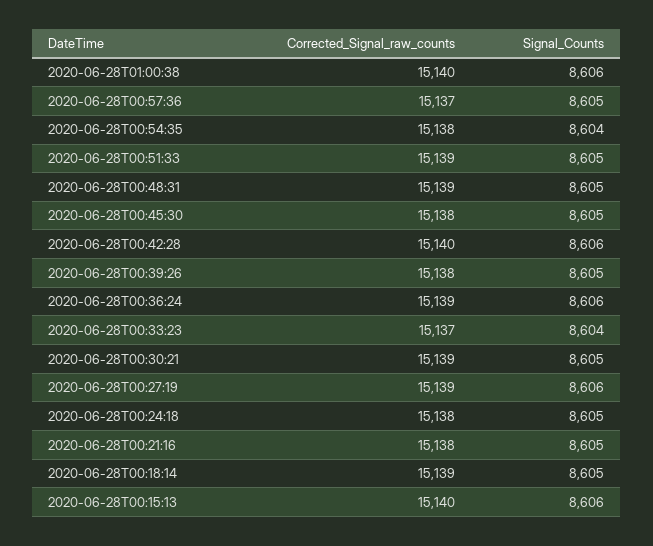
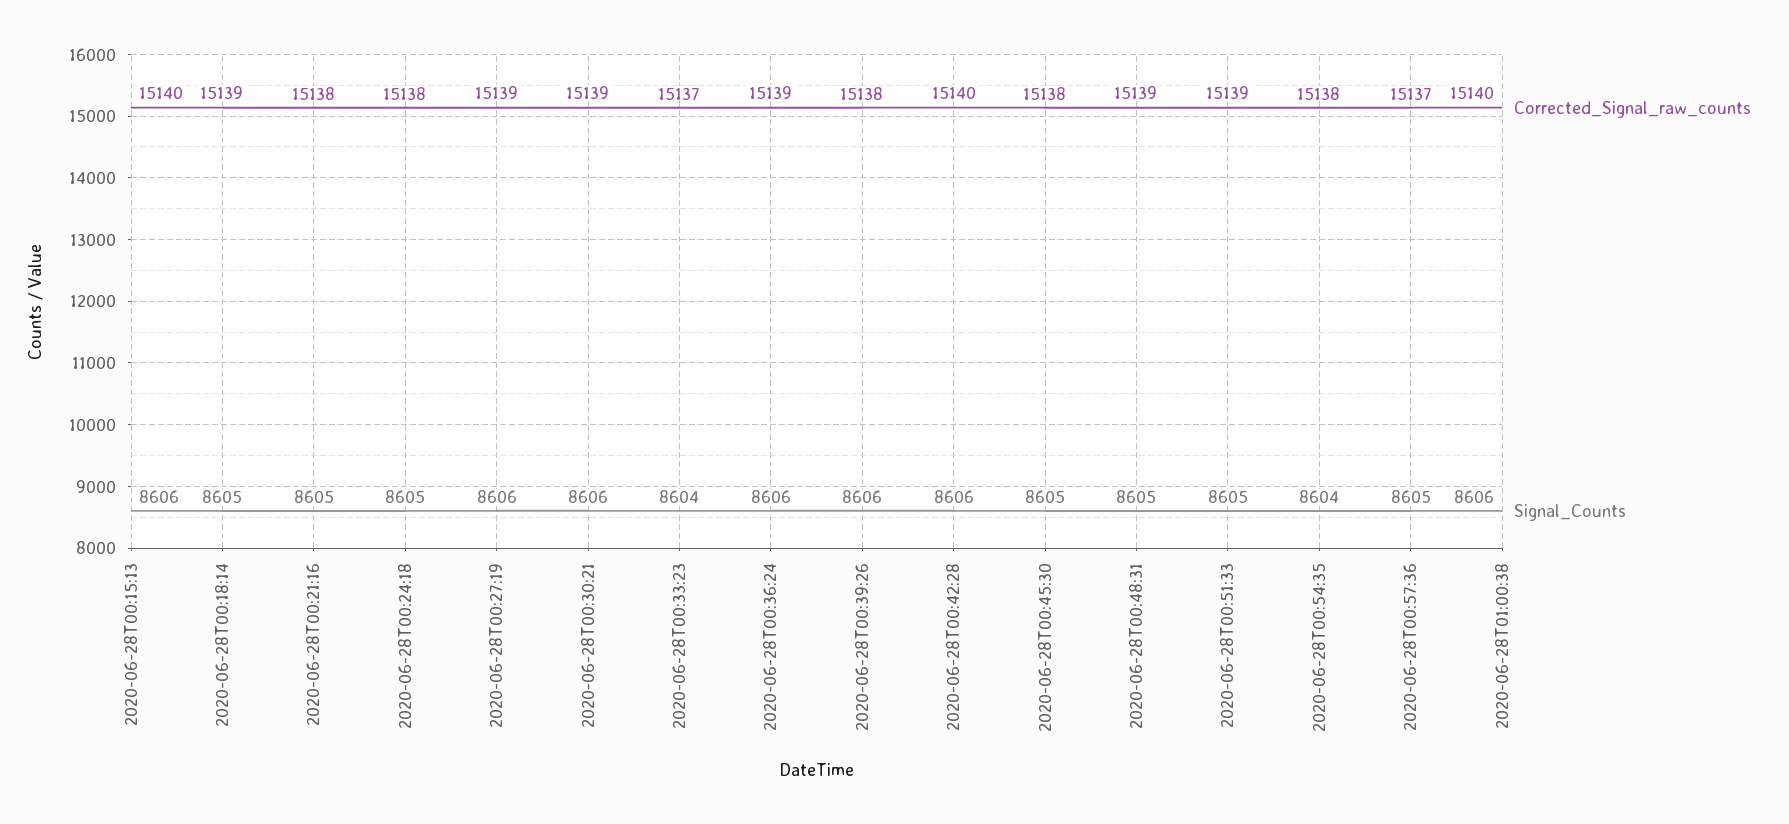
  {
    "Corrected_Signal_raw_counts": {
      "2020-06-28T01:00:38": 15140,
      "2020-06-28T00:57:36": 15137,
      "2020-06-28T00:54:35": 15138,
      "2020-06-28T00:51:33": 15139,
      "2020-06-28T00:48:31": 15139,
      "2020-06-28T00:45:30": 15138,
      "2020-06-28T00:42:28": 15140,
      "2020-06-28T00:39:26": 15138,
      "2020-06-28T00:36:24": 15139,
      "2020-06-28T00:33:23": 15137,
      "2020-06-28T00:30:21": 15139,
      "2020-06-28T00:27:19": 15139,
      "2020-06-28T00:24:18": 15138,
      "2020-06-28T00:21:16": 15138,
      "2020-06-28T00:18:14": 15139,
      "2020-06-28T00:15:13": 15140
    },
    "Signal_Counts": {
      "2020-06-28T01:00:38": 8606,
      "2020-06-28T00:57:36": 8605,
      "2020-06-28T00:54:35": 8604,
      "2020-06-28T00:51:33": 8605,
      "2020-06-28T00:48:31": 8605,
      "2020-06-28T00:45:30": 8605,
      "2020-06-28T00:42:28": 8606,
-     "2020-06-28T00:39:26": 8605,
+     "2020-06-28T00:39:26": 8606,
      "2020-06-28T00:36:24": 8606,
      "2020-06-28T00:33:23": 8604,
-     "2020-06-28T00:30:21": 8605,
+     "2020-06-28T00:30:21": 8606,
      "2020-06-28T00:27:19": 8606,
      "2020-06-28T00:24:18": 8605,
      "2020-06-28T00:21:16": 8605,
      "2020-06-28T00:18:14": 8605,
      "2020-06-28T00:15:13": 8606
    }
  }

